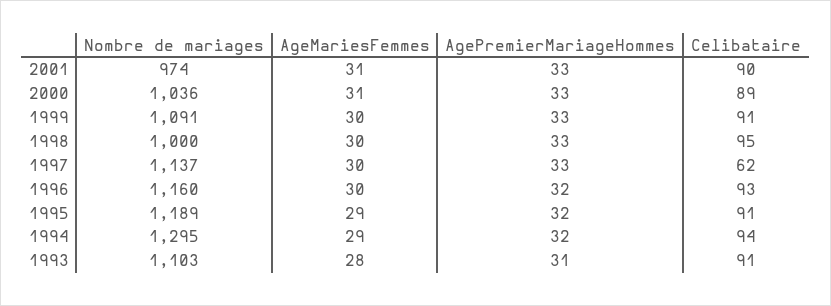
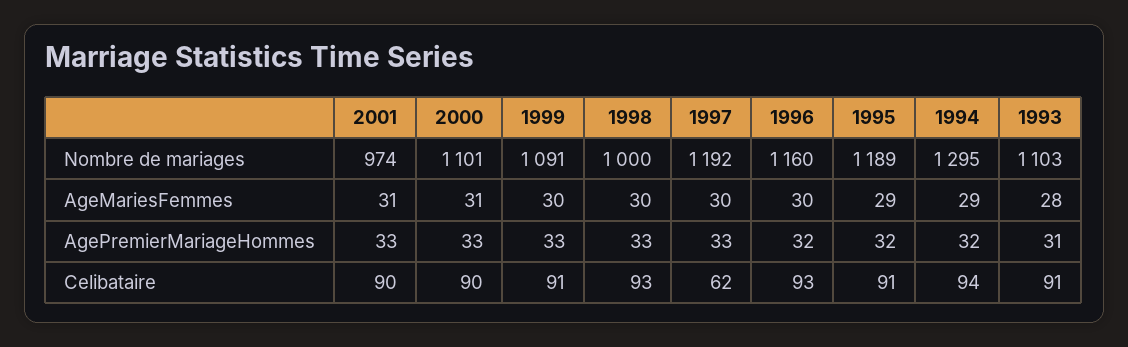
  {
    "Nombre de mariages": {
      "2001": 974,
-     "2000": 1036,
+     "2000": 1101,
      "1999": 1091,
      "1998": 1000,
-     "1997": 1137,
+     "1997": 1192,
      "1996": 1160,
      "1995": 1189,
      "1994": 1295,
      "1993": 1103
    },
    "AgeMariesFemmes": {
      "2001": 31,
      "2000": 31,
      "1999": 30,
      "1998": 30,
      "1997": 30,
      "1996": 30,
      "1995": 29,
      "1994": 29,
      "1993": 28
    },
    "AgePremierMariageHommes": {
      "2001": 33,
      "2000": 33,
      "1999": 33,
      "1998": 33,
      "1997": 33,
      "1996": 32,
      "1995": 32,
      "1994": 32,
      "1993": 31
    },
    "Celibataire": {
      "2001": 90,
-     "2000": 89,
+     "2000": 90,
      "1999": 91,
-     "1998": 95,
+     "1998": 93,
      "1997": 62,
      "1996": 93,
      "1995": 91,
      "1994": 94,
      "1993": 91
    }
  }

